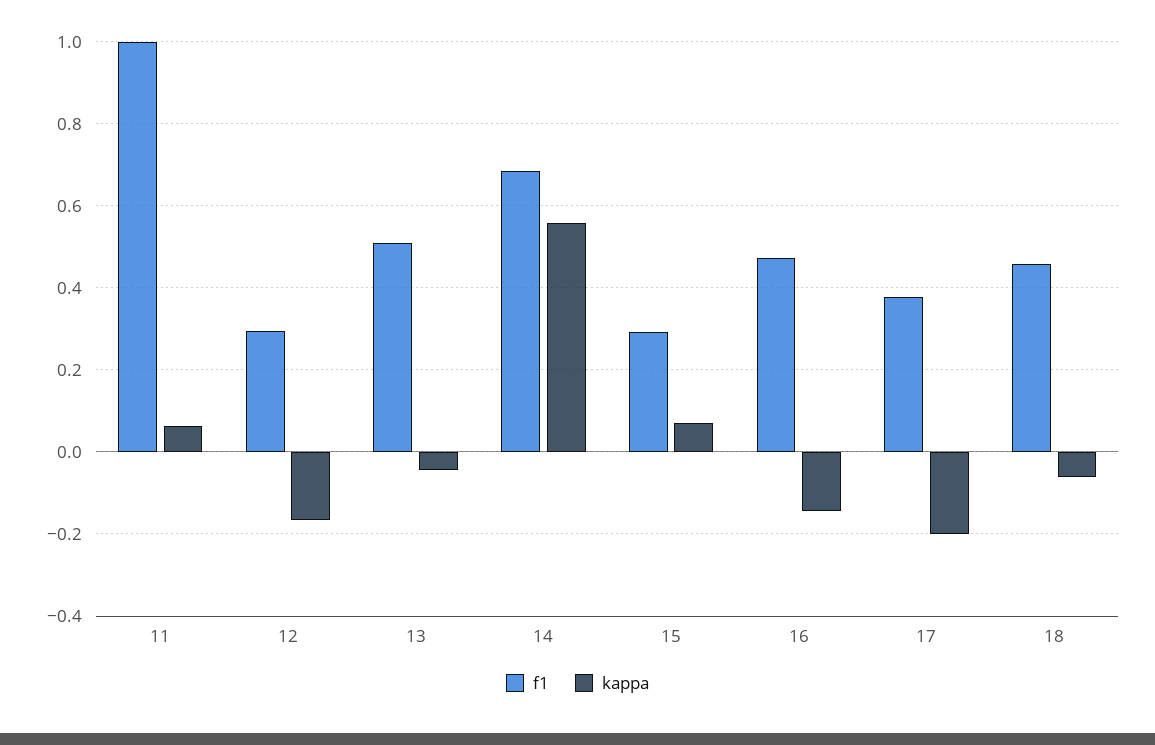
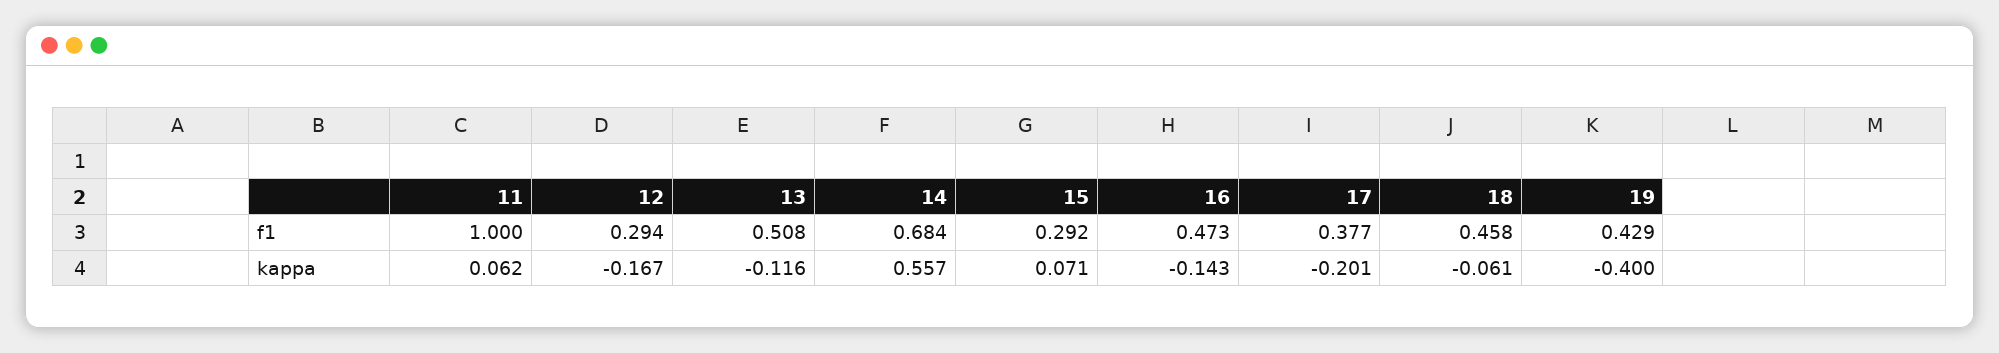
  {
    "f1": {
      "11": 1,
      "12": 0.294,
      "13": 0.508,
      "14": 0.684,
      "15": 0.292,
      "16": 0.473,
      "17": 0.377,
-     "18": 0.458
+     "18": 0.458,
+     "19": 0.429
    },
    "kappa": {
      "11": 0.062,
      "12": -0.167,
-     "13": -0.04,
+     "13": -0.116,
      "14": 0.557,
      "15": 0.071,
      "16": -0.143,
      "17": -0.201,
-     "18": -0.061
+     "18": -0.061,
+     "19": -0.4
    }
  }

